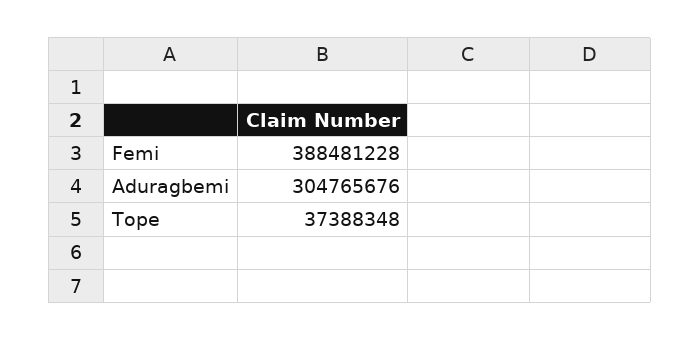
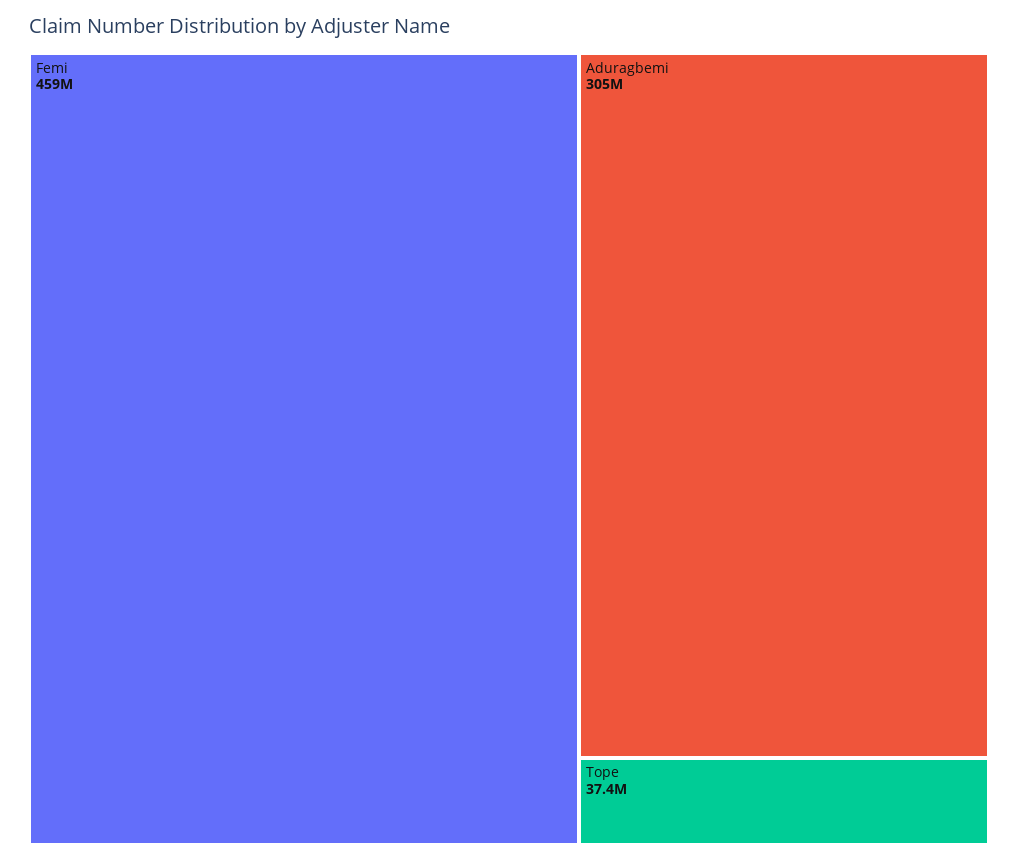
  {
-   "Femi": 388481228,
+   "Femi": 459000000,
    "Aduragbemi": 304765676,
    "Tope": 37388348
  }

